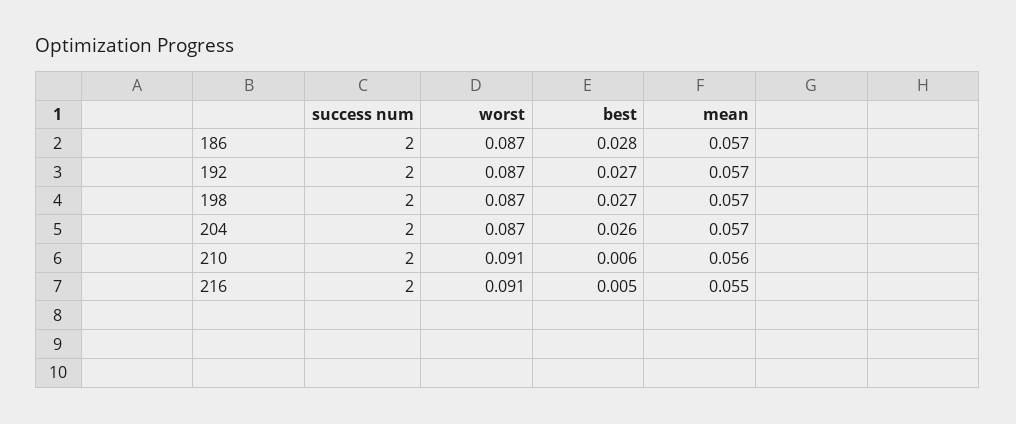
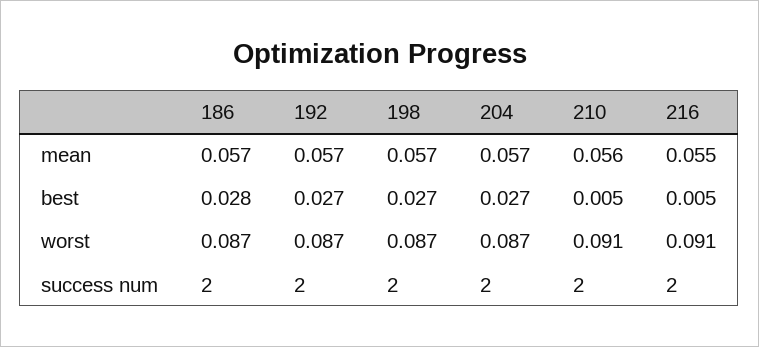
  {
    "success num": {
      "186": 2,
      "192": 2,
      "198": 2,
      "204": 2,
      "210": 2,
      "216": 2
    },
    "worst": {
      "186": 0.087,
      "192": 0.087,
      "198": 0.087,
      "204": 0.087,
      "210": 0.091,
      "216": 0.091
    },
    "best": {
      "186": 0.028,
      "192": 0.027,
      "198": 0.027,
-     "204": 0.026,
+     "204": 0.027,
-     "210": 0.006,
+     "210": 0.005,
      "216": 0.005
    },
    "mean": {
      "186": 0.057,
      "192": 0.057,
      "198": 0.057,
      "204": 0.057,
      "210": 0.056,
      "216": 0.055
    }
  }

